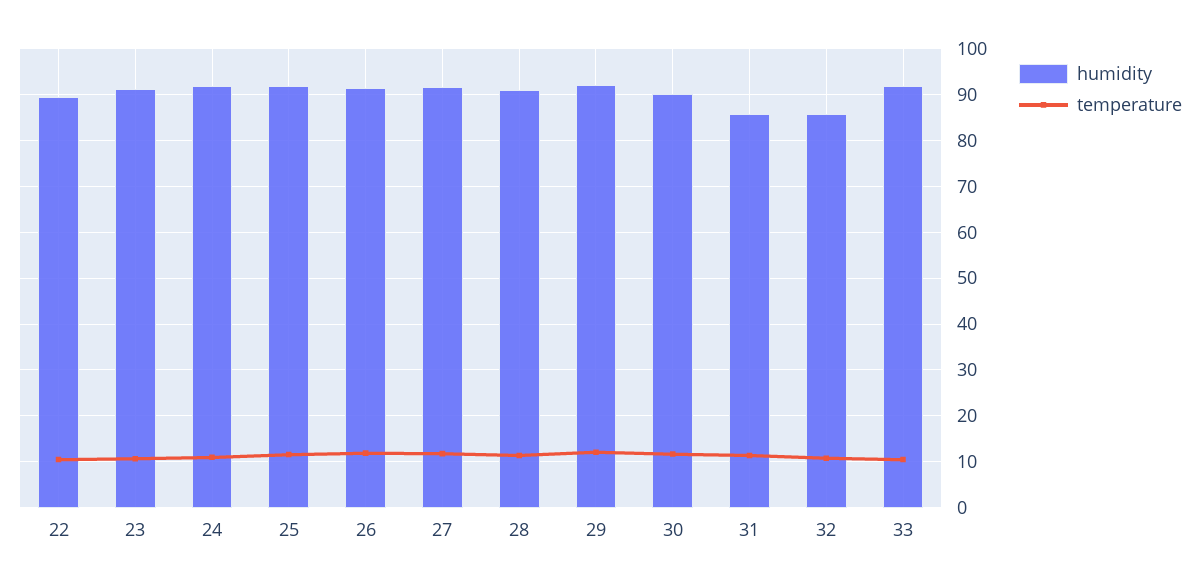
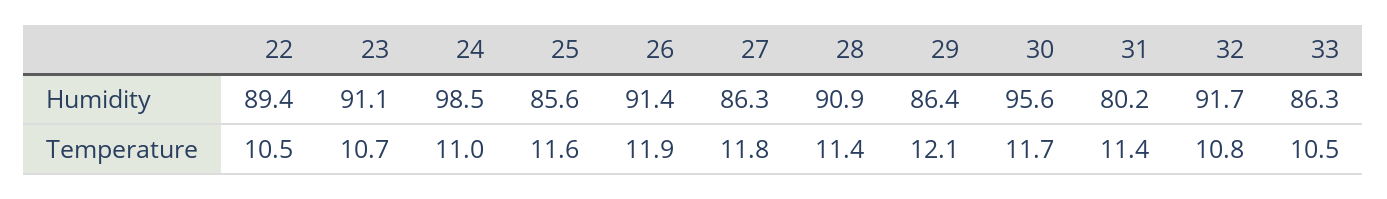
  {
    "humidity": {
      "22": 89.4,
      "23": 91.1,
-     "24": 92,
+     "24": 98.5,
-     "25": 92,
+     "25": 85.6,
      "26": 91.4,
-     "27": 92,
+     "27": 86.3,
      "28": 90.9,
-     "29": 92,
+     "29": 86.4,
-     "30": 90,
+     "30": 95.6,
-     "31": 86,
+     "31": 80.2,
-     "32": 86,
+     "32": 91.7,
-     "33": 92
+     "33": 86.3
    },
    "temperature": {
      "22": 10.5,
      "23": 10.7,
      "24": 11,
      "25": 11.6,
      "26": 11.9,
      "27": 11.8,
      "28": 11.4,
      "29": 12.1,
      "30": 11.7,
      "31": 11.4,
      "32": 10.8,
      "33": 10.5
    }
  }

